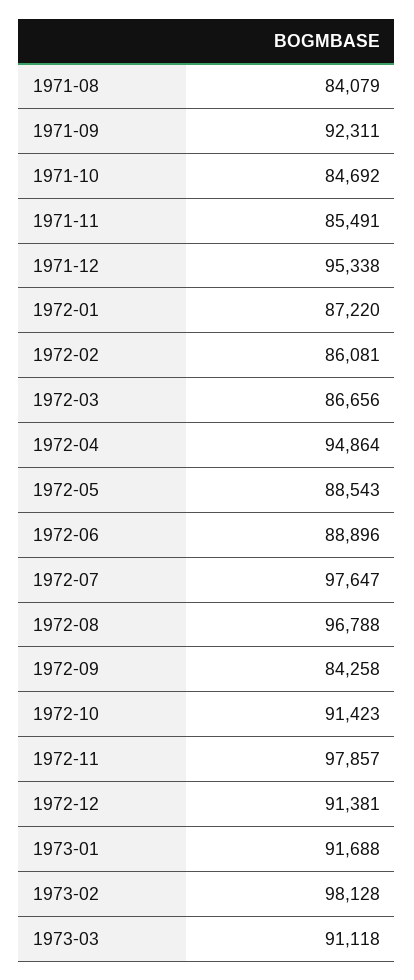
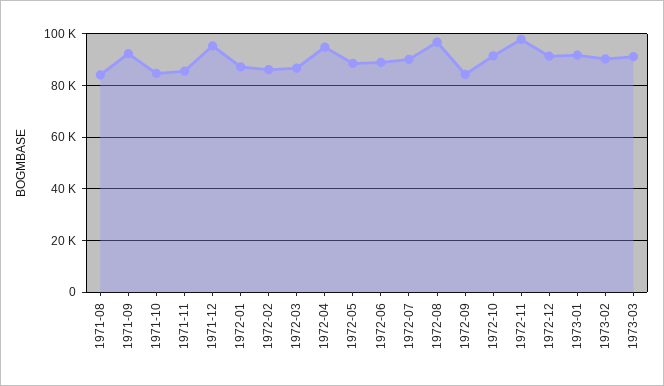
  {
    "1971-08": 84079,
    "1971-09": 92311,
    "1971-10": 84692,
    "1971-11": 85491,
    "1971-12": 95338,
    "1972-01": 87220,
    "1972-02": 86081,
    "1972-03": 86656,
    "1972-04": 94864,
    "1972-05": 88543,
    "1972-06": 88896,
-   "1972-07": 97647,
+   "1972-07": 90000,
    "1972-08": 96788,
    "1972-09": 84258,
    "1972-10": 91423,
    "1972-11": 97857,
    "1972-12": 91381,
    "1973-01": 91688,
-   "1973-02": 98128,
+   "1973-02": 90000,
    "1973-03": 91118
  }

